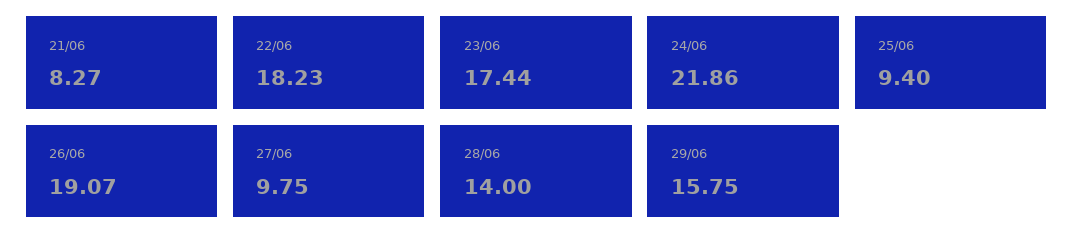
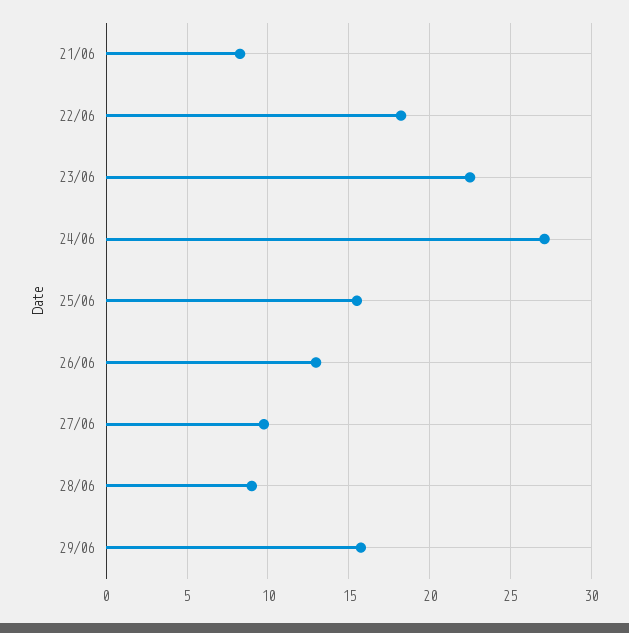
  {
    "21/06": 8.27,
    "22/06": 18.23,
-   "23/06": 17.44,
+   "23/06": 22.5,
-   "24/06": 21.86,
+   "24/06": 27,
-   "25/06": 9.4,
+   "25/06": 15.5,
-   "26/06": 19.07,
+   "26/06": 13,
    "27/06": 9.75,
-   "28/06": 14,
+   "28/06": 9,
    "29/06": 15.75
  }

